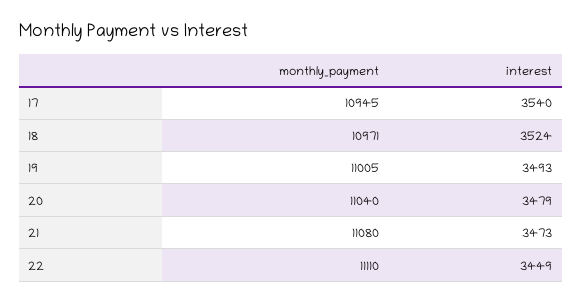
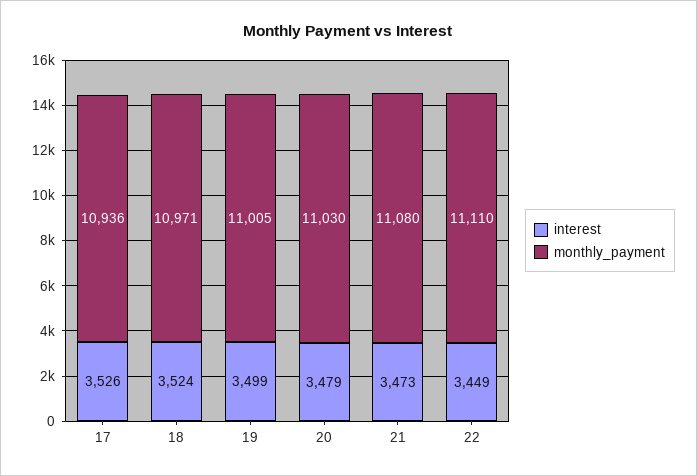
  {
    "monthly_payment": {
-     "17": 10945,
+     "17": 10936,
      "18": 10971,
      "19": 11005,
-     "20": 11040,
+     "20": 11030,
      "21": 11080,
      "22": 11110
    },
    "interest": {
-     "17": 3540,
+     "17": 3526,
      "18": 3524,
-     "19": 3493,
+     "19": 3499,
      "20": 3479,
      "21": 3473,
      "22": 3449
    }
  }

